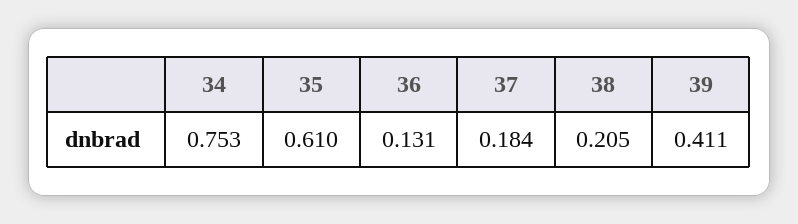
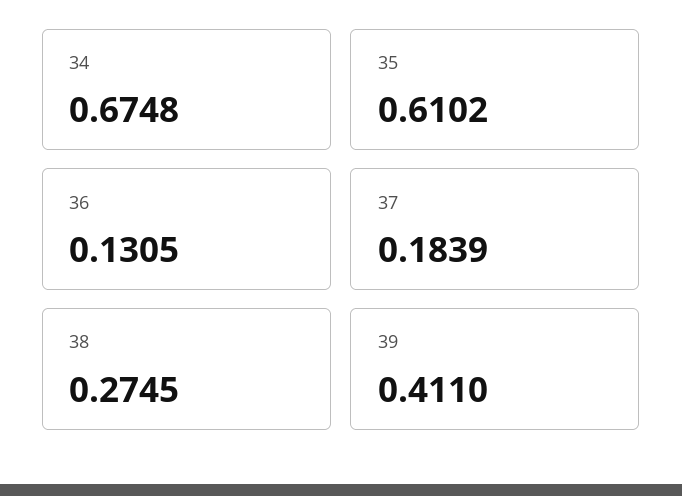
  {
-   "34": 0.753,
+   "34": 0.6748,
    "35": 0.6102,
    "36": 0.1305,
    "37": 0.1839,
-   "38": 0.205,
+   "38": 0.2745,
    "39": 0.411
  }

